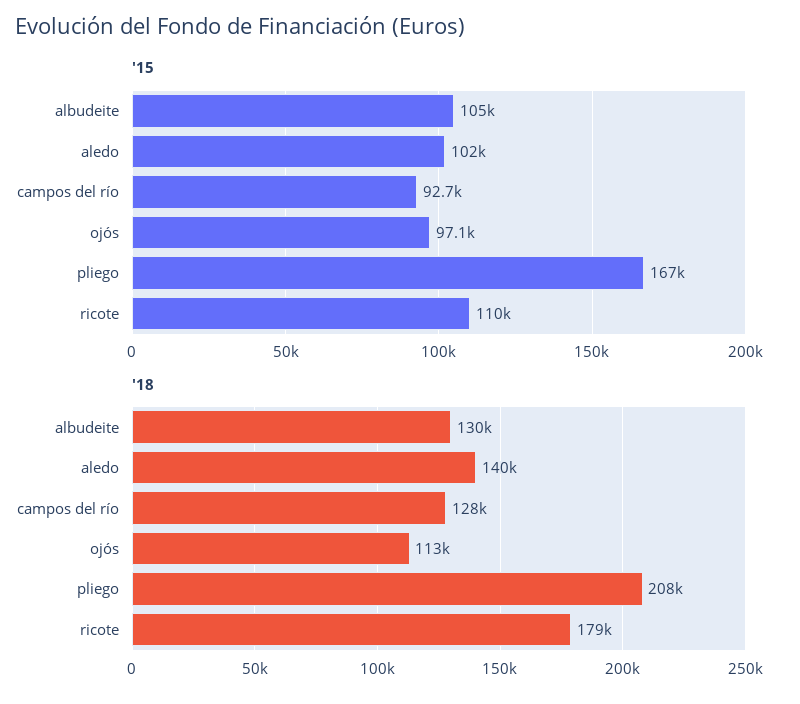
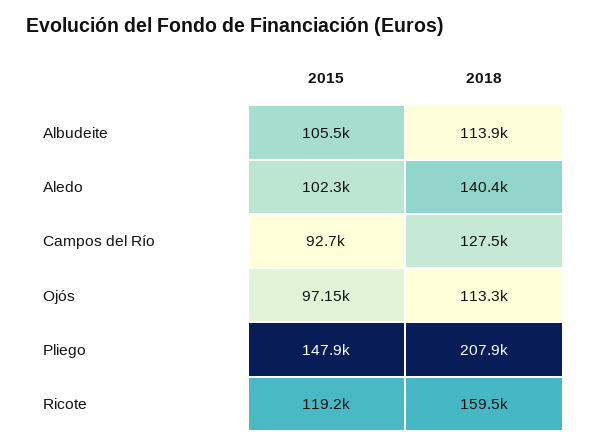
  {
    "'15": {
      "albudeite": 105500,
      "aledo": 102300,
      "campos del río": 92700,
      "ojós": 97150,
-     "pliego": 167000,
+     "pliego": 147900,
-     "ricote": 110000
+     "ricote": 119200
    },
    "'18": {
-     "albudeite": 130000,
+     "albudeite": 113900,
      "aledo": 140400,
      "campos del río": 127500,
      "ojós": 113300,
      "pliego": 207900,
-     "ricote": 179000
+     "ricote": 159500
    }
  }

